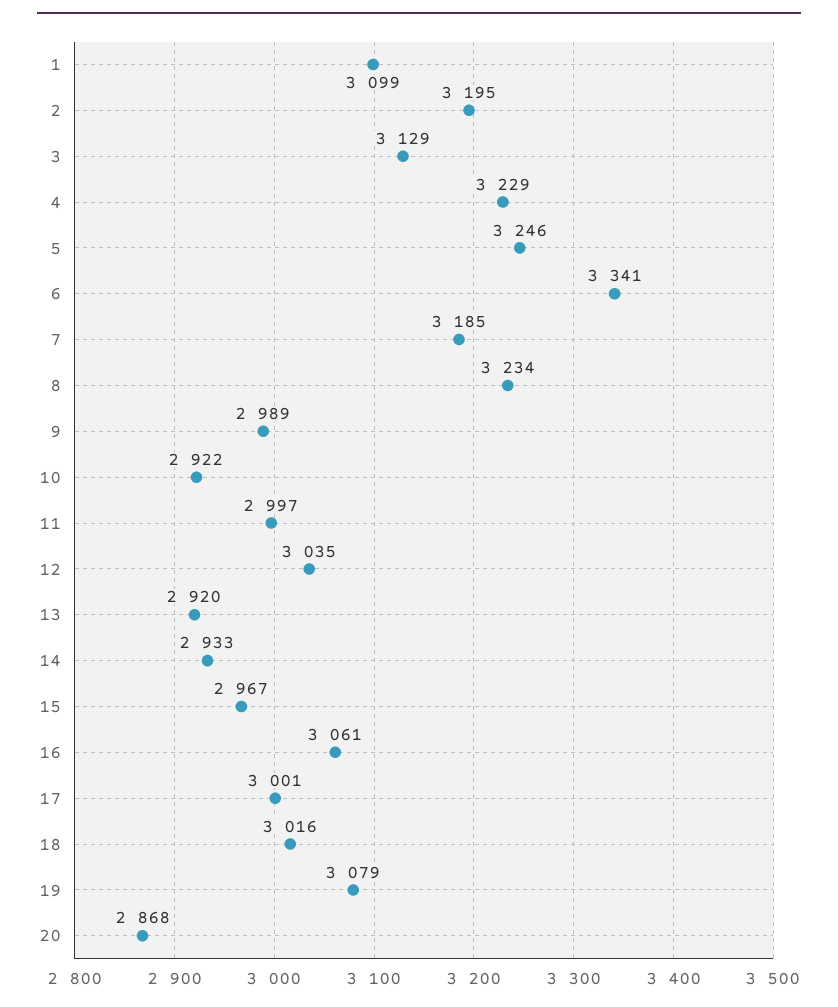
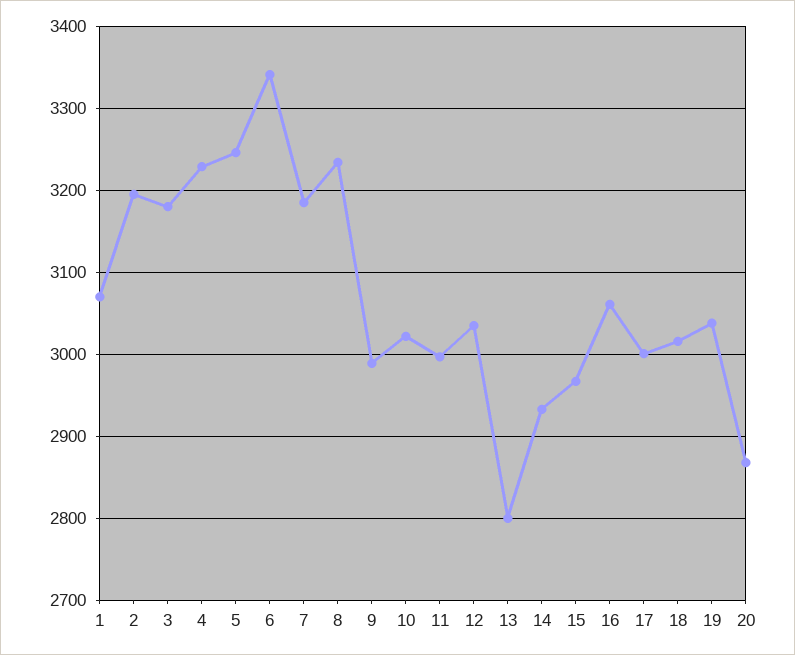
  {
-   "1": 3099,
+   "1": 3070,
    "2": 3195,
-   "3": 3129,
+   "3": 3180,
    "4": 3229,
    "5": 3246,
    "6": 3341,
    "7": 3185,
    "8": 3234,
    "9": 2989,
-   "10": 2922,
+   "10": 3020,
    "11": 2997,
    "12": 3035,
-   "13": 2920,
+   "13": 2800,
    "14": 2933,
    "15": 2967,
    "16": 3061,
    "17": 3001,
    "18": 3016,
-   "19": 3079,
+   "19": 3040,
    "20": 2868
  }

